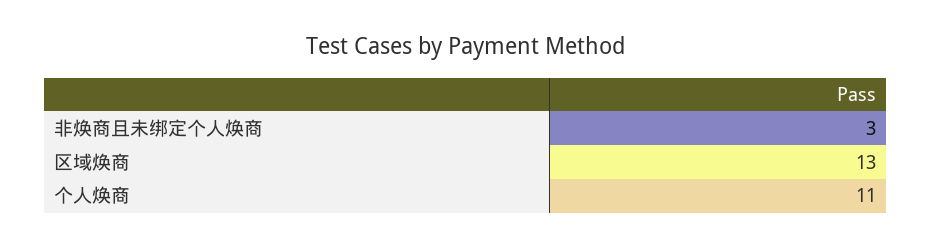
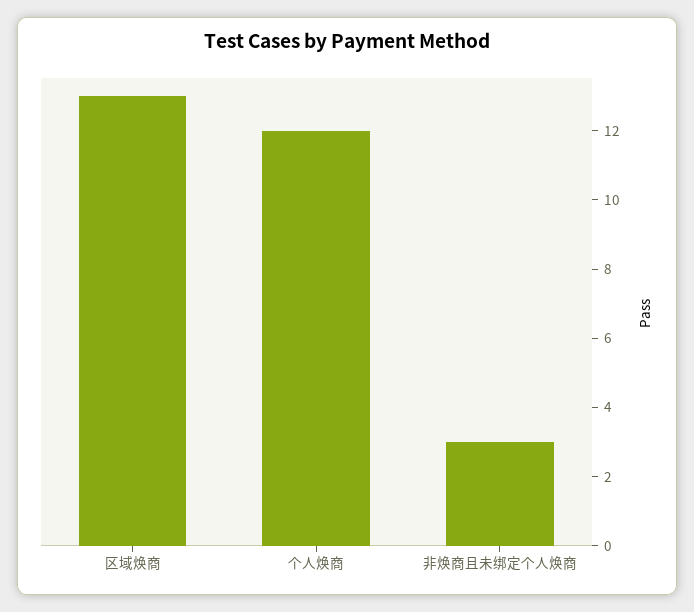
  {
    "非焕商且未绑定个人焕商": 3,
    "区域焕商": 13,
-   "个人焕商": 11
+   "个人焕商": 12
  }

